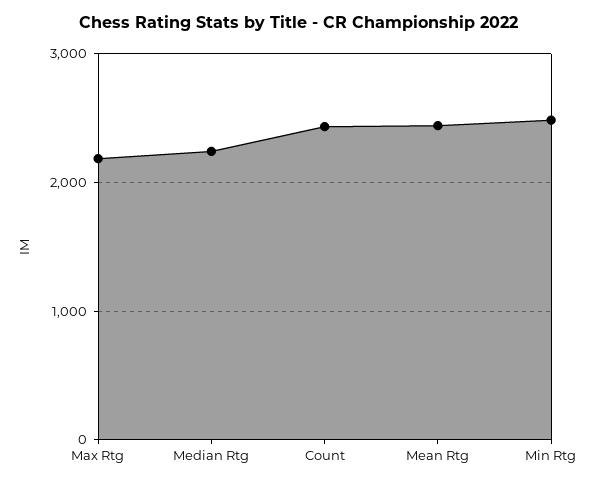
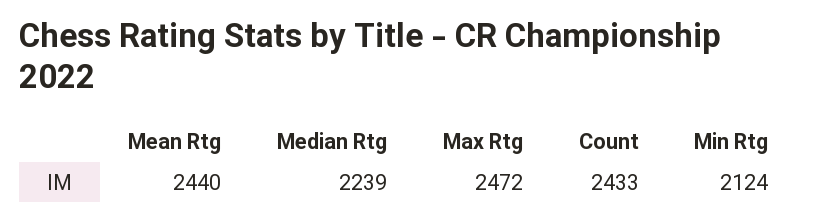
  {
-   "Max Rtg": 2200,
+   "Max Rtg": 2472,
    "Median Rtg": 2239,
    "Count": 2433,
    "Mean Rtg": 2440,
-   "Min Rtg": 2500
+   "Min Rtg": 2124
  }

